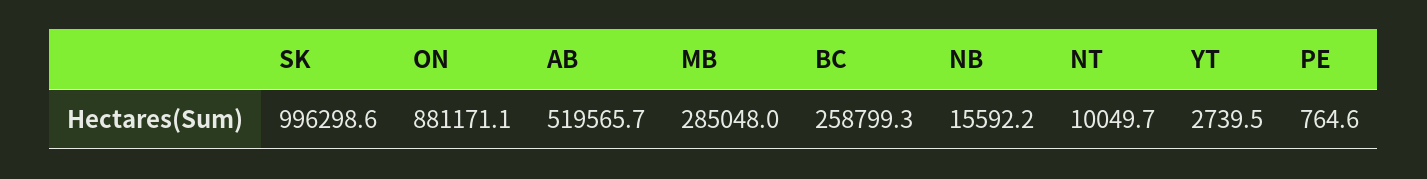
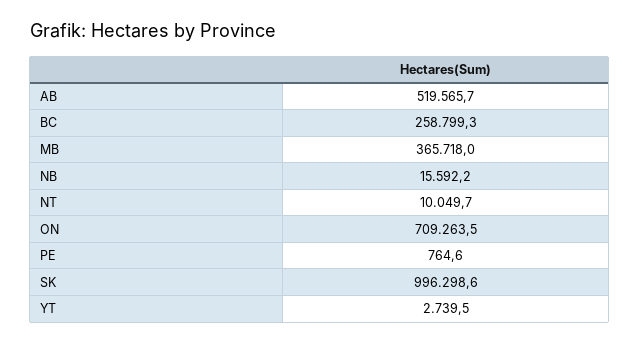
  {
    "SK": 996298.6,
-   "ON": 881171.1,
+   "ON": 709263.5,
    "AB": 519565.7,
-   "MB": 285048,
+   "MB": 365718,
    "BC": 258799.3,
    "NB": 15592.2,
    "NT": 10049.7,
    "YT": 2739.5,
    "PE": 764.6
  }

